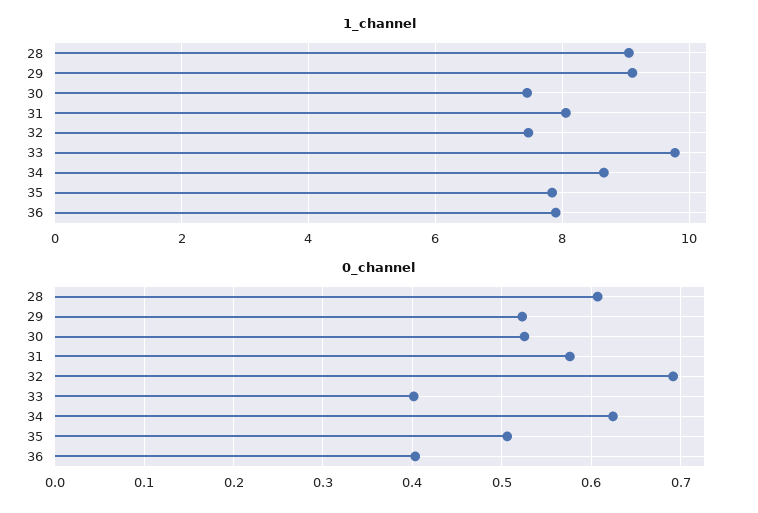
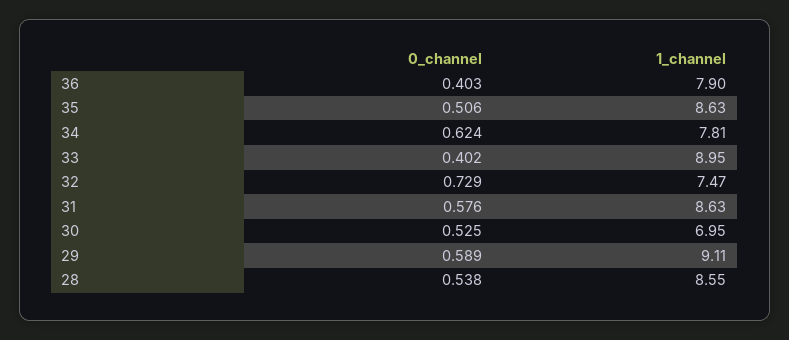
  {
    "1_channel": {
-     "28": 9,
+     "28": 8.55,
      "29": 9.11,
-     "30": 7.4,
+     "30": 6.95,
-     "31": 8,
+     "31": 8.63,
      "32": 7.47,
-     "33": 9.8,
+     "33": 8.95,
-     "34": 8.6,
+     "34": 7.81,
-     "35": 7.8,
+     "35": 8.63,
      "36": 7.9
    },
    "0_channel": {
-     "28": 0.61,
+     "28": 0.538,
-     "29": 0.52,
+     "29": 0.589,
      "30": 0.525,
      "31": 0.576,
-     "32": 0.69,
+     "32": 0.729,
      "33": 0.402,
      "34": 0.624,
      "35": 0.506,
      "36": 0.403
    }
  }

